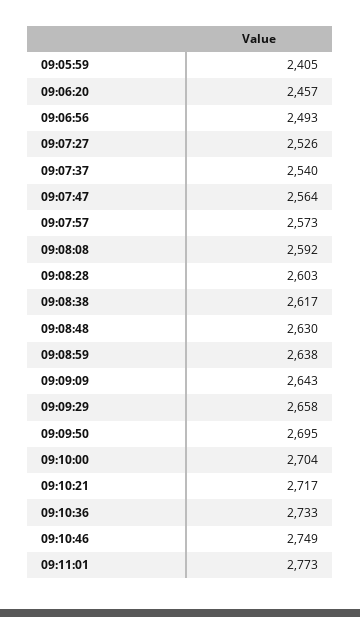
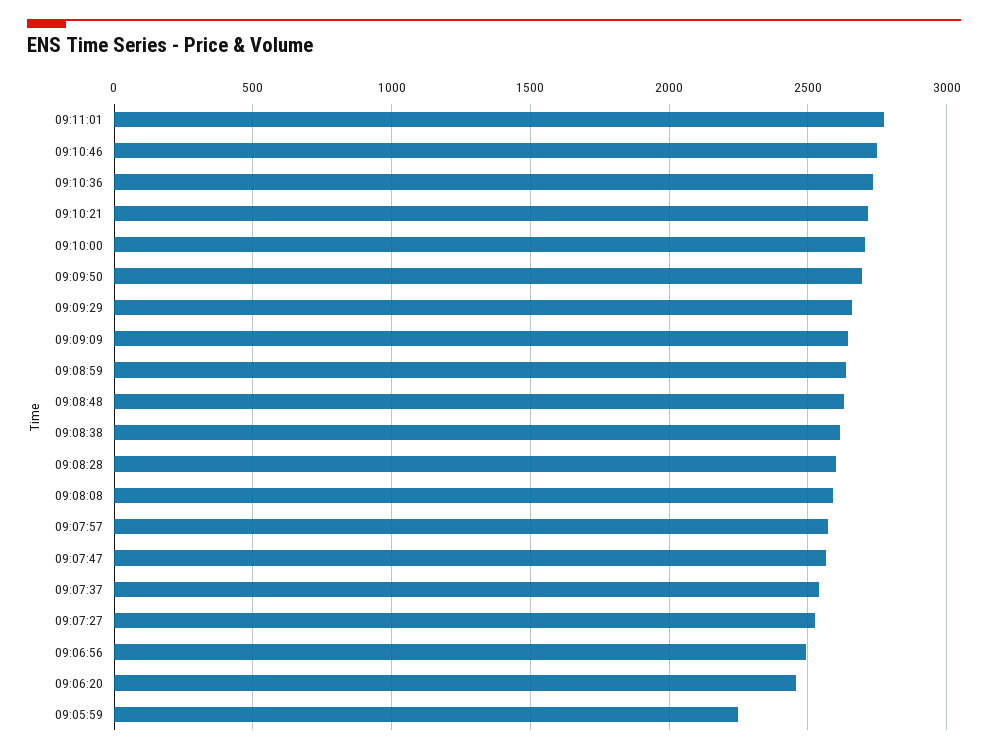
  {
-   "09:05:59": 2405,
+   "09:05:59": 2250,
    "09:06:20": 2457,
    "09:06:56": 2493,
    "09:07:27": 2526,
    "09:07:37": 2540,
    "09:07:47": 2564,
    "09:07:57": 2573,
    "09:08:08": 2592,
    "09:08:28": 2603,
    "09:08:38": 2617,
    "09:08:48": 2630,
    "09:08:59": 2638,
    "09:09:09": 2643,
    "09:09:29": 2658,
    "09:09:50": 2695,
    "09:10:00": 2704,
    "09:10:21": 2717,
    "09:10:36": 2733,
    "09:10:46": 2749,
    "09:11:01": 2773
  }

